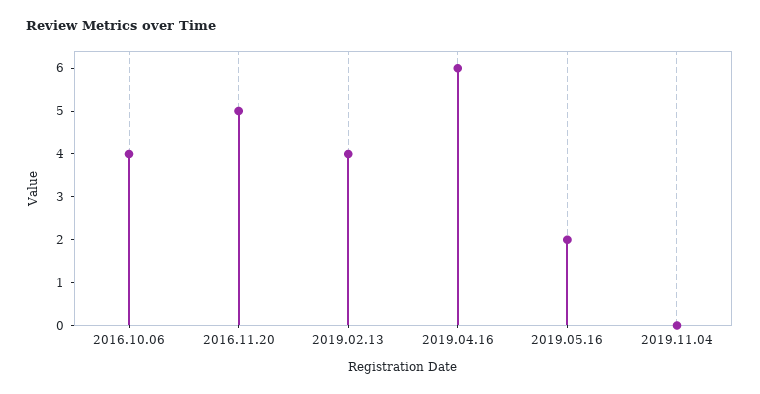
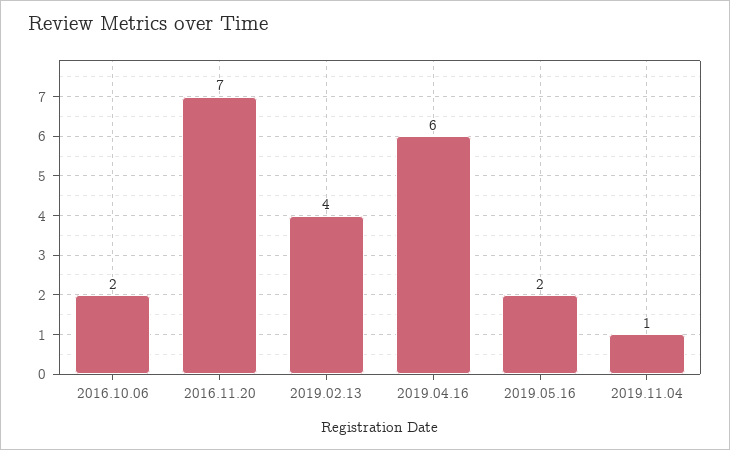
  {
-   "2016.10.06": 4,
+   "2016.10.06": 2,
-   "2016.11.20": 5,
+   "2016.11.20": 7,
    "2019.02.13": 4,
    "2019.04.16": 6,
    "2019.05.16": 2,
-   "2019.11.04": 0
+   "2019.11.04": 1
  }

